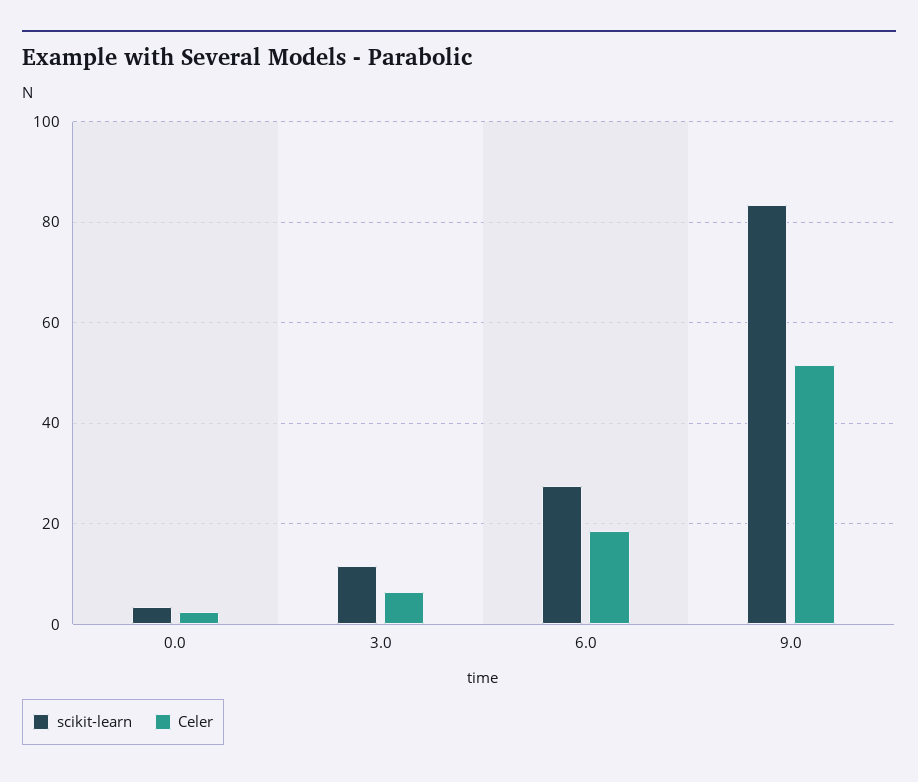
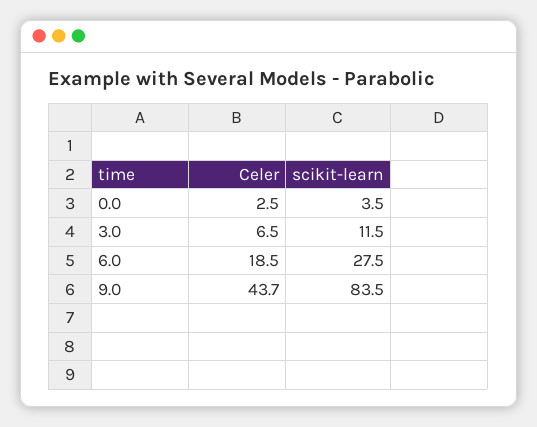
  {
    "scikit-learn": {
      "0.0": 3.5,
      "3.0": 11.5,
      "6.0": 27.5,
      "9.0": 83.5
    },
    "Celer": {
      "0.0": 2.5,
      "3.0": 6.5,
      "6.0": 18.5,
-     "9.0": 52
+     "9.0": 43.7
    }
  }

